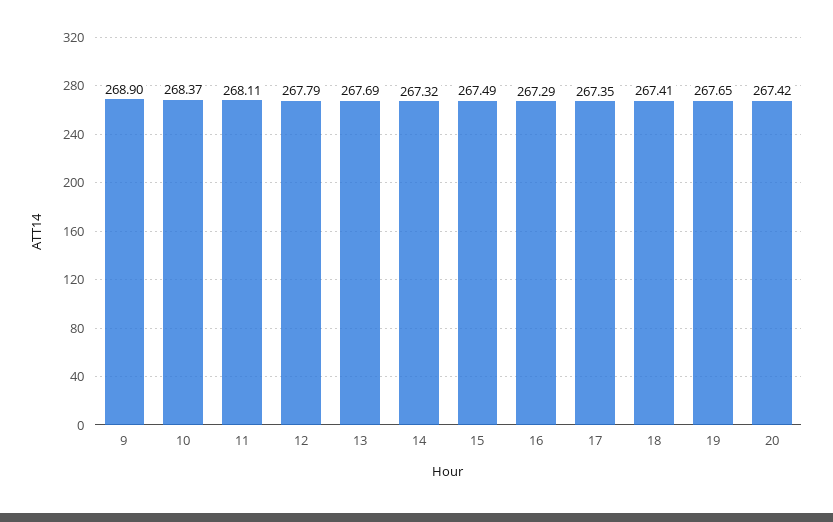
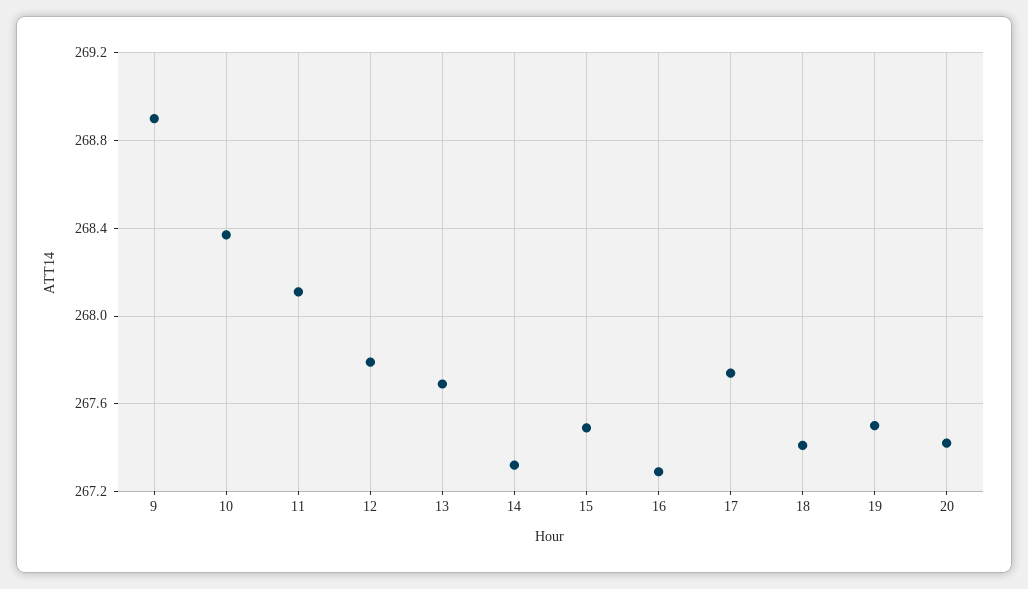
  {
    "9": 268.9,
    "10": 268.37,
    "11": 268.11,
    "12": 267.79,
    "13": 267.69,
    "14": 267.32,
    "15": 267.49,
    "16": 267.29,
-   "17": 267.35,
+   "17": 267.75,
    "18": 267.41,
-   "19": 267.65,
+   "19": 267.5,
    "20": 267.42
  }

